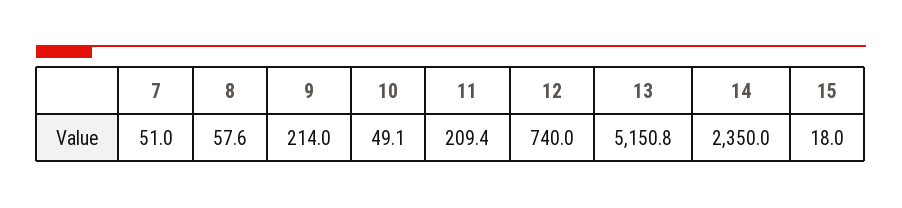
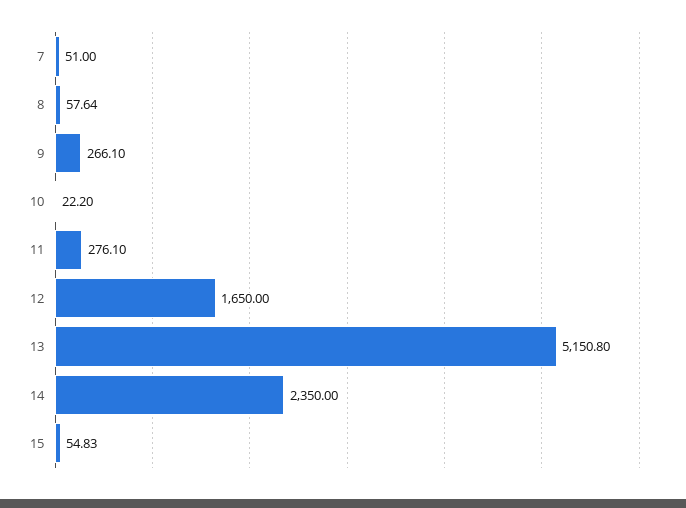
  {
    "7": 51,
    "8": 57.64,
-   "9": 214,
+   "9": 266.1,
-   "10": 49.1,
+   "10": 22.2,
-   "11": 209.4,
+   "11": 276.1,
-   "12": 740,
+   "12": 1650,
    "13": 5150.8,
    "14": 2350,
-   "15": 18
+   "15": 54.83
  }

